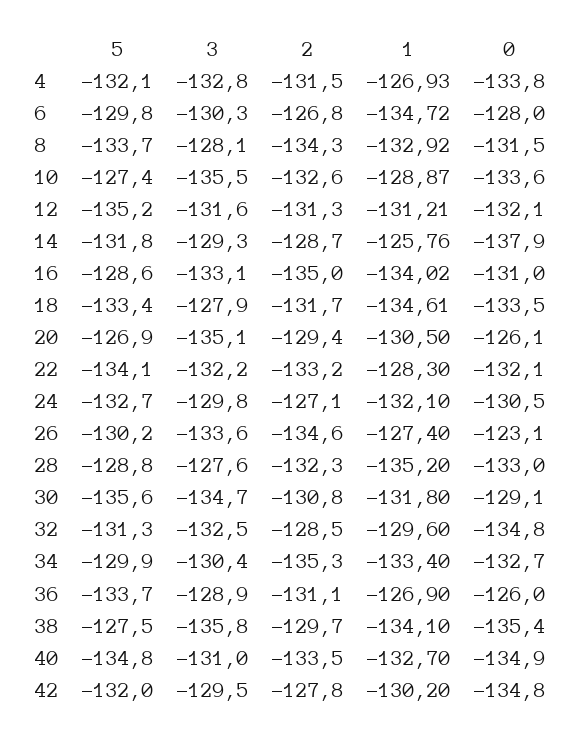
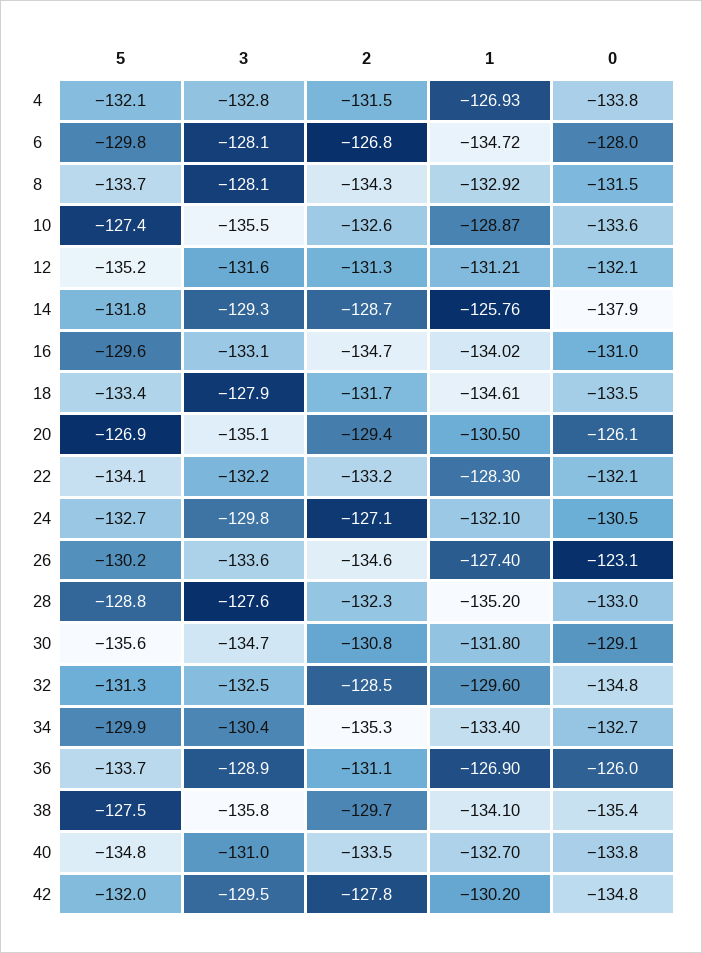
  {
    "5": {
      "4": -132.1,
      "6": -129.8,
      "8": -133.7,
      "10": -127.4,
      "12": -135.2,
      "14": -131.8,
-     "16": -128.6,
+     "16": -129.6,
      "18": -133.4,
      "20": -126.9,
      "22": -134.1,
      "24": -132.7,
      "26": -130.2,
      "28": -128.8,
      "30": -135.6,
      "32": -131.3,
      "34": -129.9,
      "36": -133.7,
      "38": -127.5,
      "40": -134.8,
      "42": -132
    },
    "3": {
      "4": -132.8,
-     "6": -130.3,
+     "6": -128.1,
      "8": -128.1,
      "10": -135.5,
      "12": -131.6,
      "14": -129.3,
      "16": -133.1,
      "18": -127.9,
      "20": -135.1,
      "22": -132.2,
      "24": -129.8,
      "26": -133.6,
      "28": -127.6,
      "30": -134.7,
      "32": -132.5,
      "34": -130.4,
      "36": -128.9,
      "38": -135.8,
      "40": -131,
      "42": -129.5
    },
    "2": {
      "4": -131.5,
      "6": -126.8,
      "8": -134.3,
      "10": -132.6,
      "12": -131.3,
      "14": -128.7,
-     "16": -135,
+     "16": -134.7,
      "18": -131.7,
      "20": -129.4,
      "22": -133.2,
      "24": -127.1,
      "26": -134.6,
      "28": -132.3,
      "30": -130.8,
      "32": -128.5,
      "34": -135.3,
      "36": -131.1,
      "38": -129.7,
      "40": -133.5,
      "42": -127.8
    },
    "1": {
      "4": -126.93,
      "6": -134.72,
      "8": -132.92,
      "10": -128.87,
      "12": -131.21,
      "14": -125.76,
      "16": -134.02,
      "18": -134.61,
      "20": -130.5,
      "22": -128.3,
      "24": -132.1,
      "26": -127.4,
      "28": -135.2,
      "30": -131.8,
      "32": -129.6,
      "34": -133.4,
      "36": -126.9,
      "38": -134.1,
      "40": -132.7,
      "42": -130.2
    },
    "0": {
      "4": -133.8,
      "6": -128,
      "8": -131.5,
      "10": -133.6,
      "12": -132.1,
      "14": -137.9,
      "16": -131,
      "18": -133.5,
      "20": -126.1,
      "22": -132.1,
      "24": -130.5,
      "26": -123.1,
      "28": -133,
      "30": -129.1,
      "32": -134.8,
      "34": -132.7,
      "36": -126,
      "38": -135.4,
-     "40": -134.9,
+     "40": -133.8,
      "42": -134.8
    }
  }

